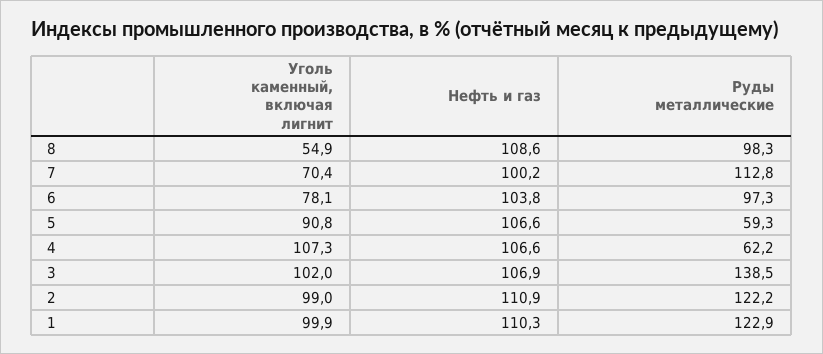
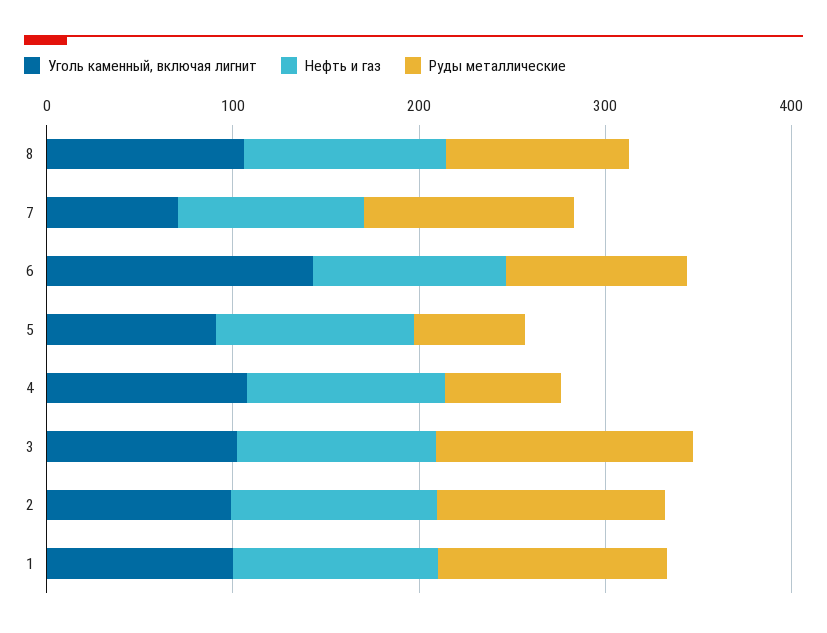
  {
    "Уголь каменный, включая лигнит": {
-     "8": 54.9,
+     "8": 100,
      "7": 70.4,
-     "6": 78.1,
+     "6": 140,
      "5": 90.8,
      "4": 107.3,
      "3": 102,
      "2": 99,
      "1": 99.9
    },
    "Нефть и газ": {
      "8": 108.6,
      "7": 100.2,
      "6": 103.8,
      "5": 106.6,
      "4": 106.6,
      "3": 106.9,
      "2": 110.9,
      "1": 110.3
    },
    "Руды металлические": {
      "8": 98.3,
      "7": 112.8,
      "6": 97.3,
      "5": 59.3,
      "4": 62.2,
      "3": 138.5,
      "2": 122.2,
      "1": 122.9
    }
  }

